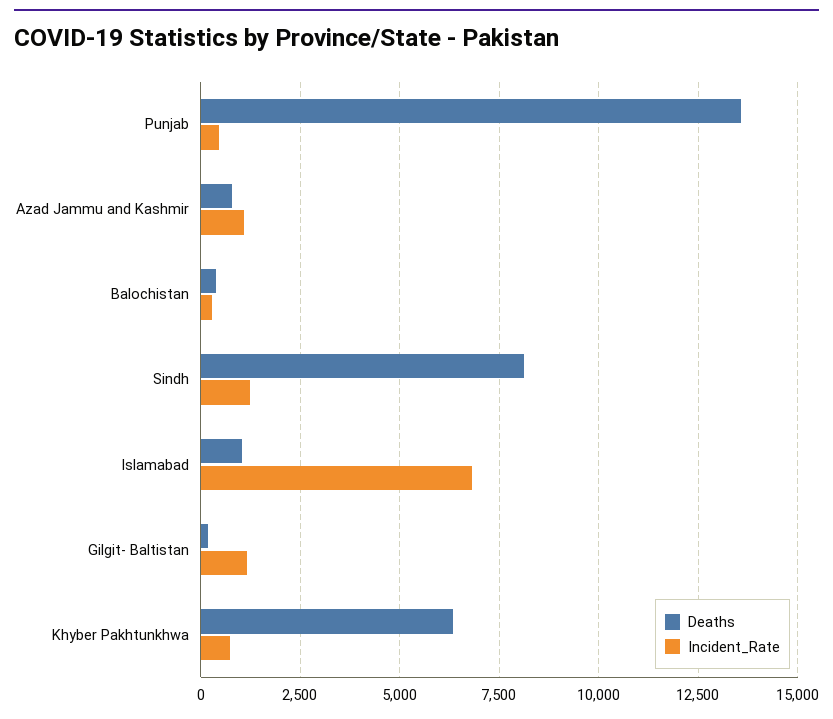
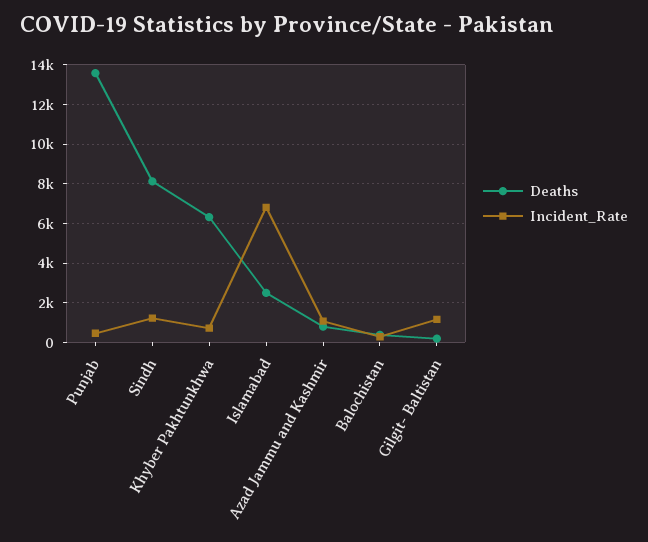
  {
    "Deaths": {
      "Punjab": 13500,
      "Azad Jammu and Kashmir": 750,
      "Balochistan": 500,
      "Sindh": 8250,
-     "Islamabad": 1000,
+     "Islamabad": 2500,
      "Gilgit- Baltistan": 250,
      "Khyber Pakhtunkhwa": 6250
    },
    "Incident_Rate": {
      "Punjab": 500,
      "Azad Jammu and Kashmir": 1000,
      "Balochistan": 250,
      "Sindh": 1250,
      "Islamabad": 6750,
      "Gilgit- Baltistan": 1250,
      "Khyber Pakhtunkhwa": 750
    }
  }

